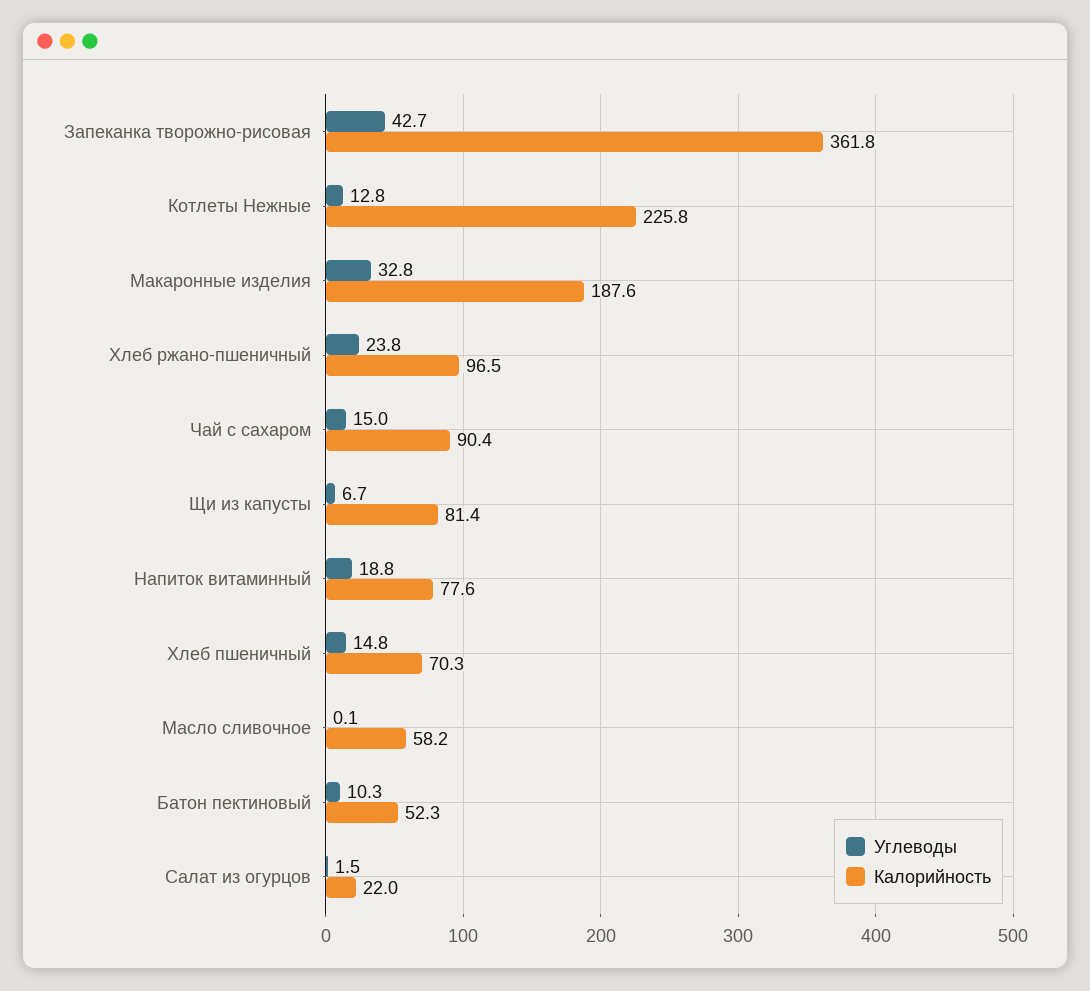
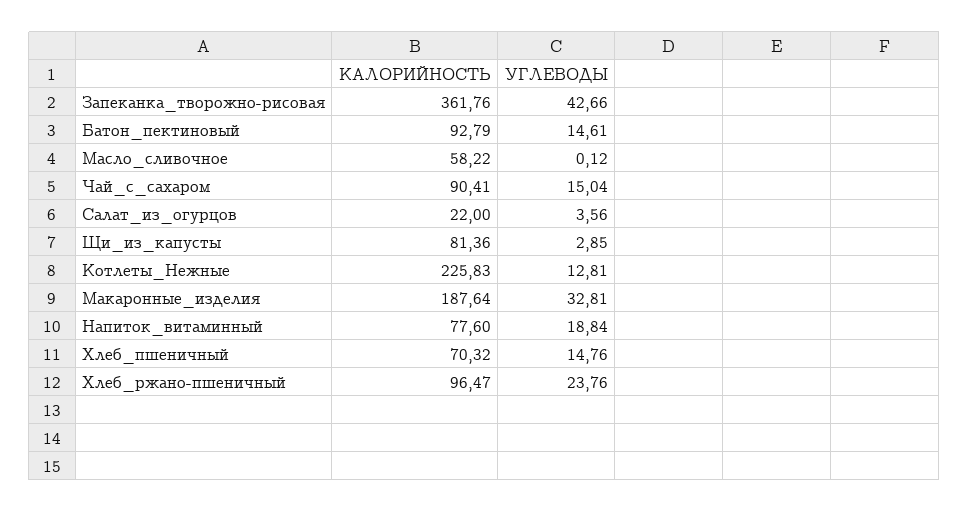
  {
    "Углеводы": {
      "Запеканка творожно-рисовая": 42.66,
      "Котлеты Нежные": 12.81,
      "Макаронные изделия": 32.81,
      "Хлеб ржано-пшеничный": 23.76,
      "Чай с сахаром": 15.04,
-     "Щи из капусты": 6.7,
+     "Щи из капусты": 2.85,
      "Напиток витаминный": 18.84,
      "Хлеб пшеничный": 14.76,
      "Масло сливочное": 0.12,
-     "Батон пектиновый": 10.3,
+     "Батон пектиновый": 14.61,
-     "Салат из огурцов": 1.5
+     "Салат из огурцов": 3.56
    },
    "Калорийность": {
      "Запеканка творожно-рисовая": 361.76,
      "Котлеты Нежные": 225.83,
      "Макаронные изделия": 187.64,
      "Хлеб ржано-пшеничный": 96.47,
      "Чай с сахаром": 90.41,
      "Щи из капусты": 81.36,
      "Напиток витаминный": 77.6,
      "Хлеб пшеничный": 70.32,
      "Масло сливочное": 58.22,
-     "Батон пектиновый": 52.3,
+     "Батон пектиновый": 92.79,
      "Салат из огурцов": 22
    }
  }

